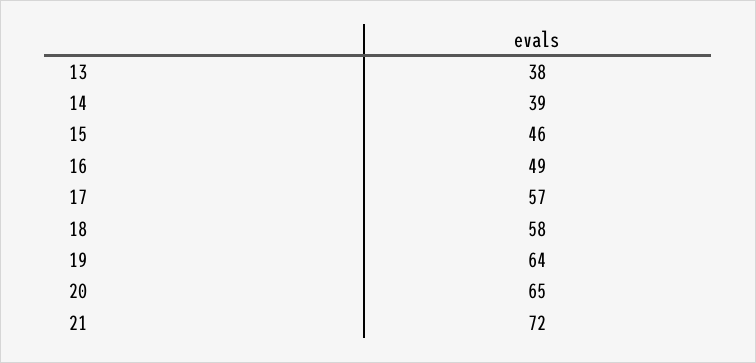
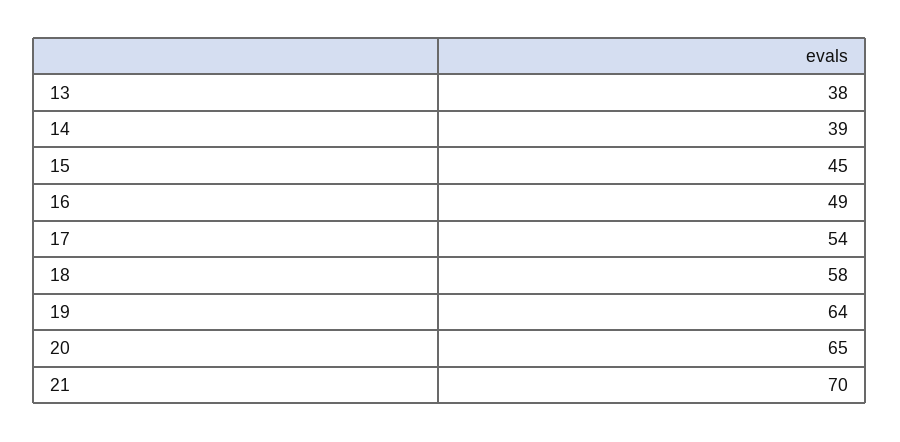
  {
    "13": 38,
    "14": 39,
-   "15": 46,
+   "15": 45,
    "16": 49,
-   "17": 57,
+   "17": 54,
    "18": 58,
    "19": 64,
    "20": 65,
-   "21": 72
+   "21": 70
  }

